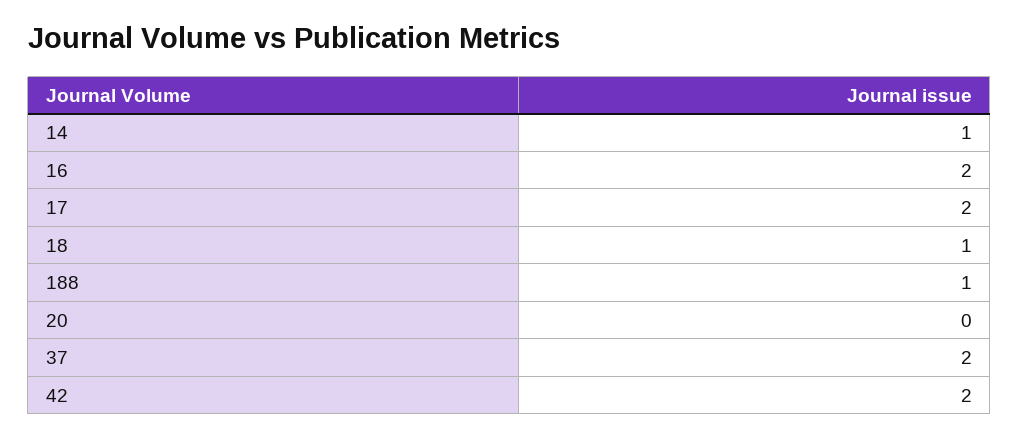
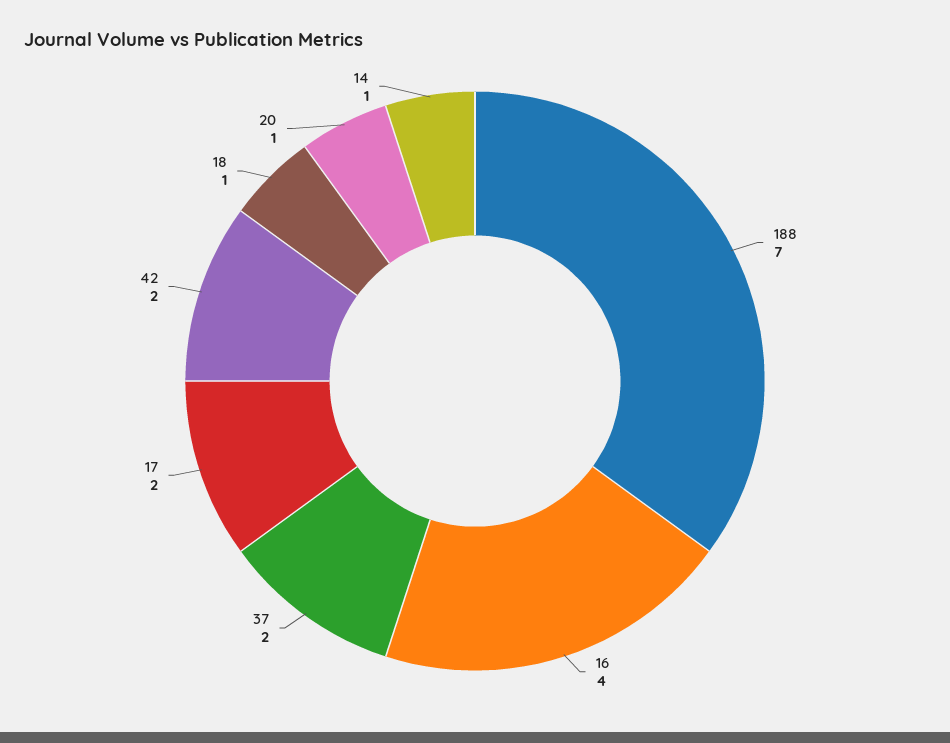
  {
    "14": 1,
-   "16": 2,
+   "16": 4,
    "17": 2,
    "18": 1,
-   "188": 1,
+   "188": 7,
-   "20": 0,
+   "20": 1,
    "37": 2,
    "42": 2
  }

